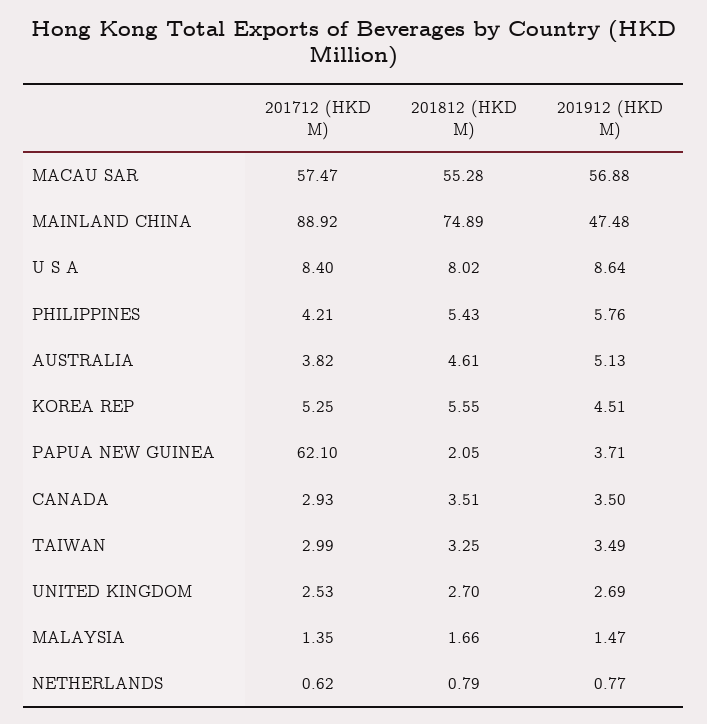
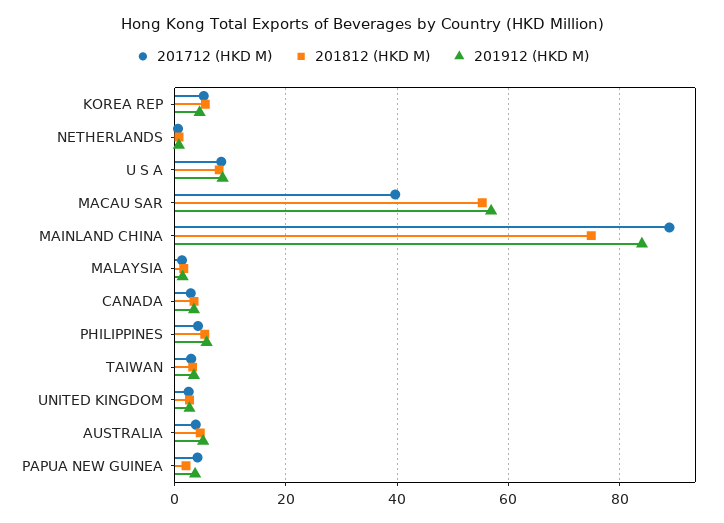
  {
    "201712 (HKD M)": {
-     "MACAU SAR": 57.47,
+     "MACAU SAR": 40,
      "MAINLAND CHINA": 88.92,
      "U S A": 8.4,
      "PHILIPPINES": 4.21,
      "AUSTRALIA": 3.82,
      "KOREA REP": 5.25,
-     "PAPUA NEW GUINEA": 62.1,
+     "PAPUA NEW GUINEA": 4,
      "CANADA": 2.93,
      "TAIWAN": 2.99,
      "UNITED KINGDOM": 2.53,
      "MALAYSIA": 1.35,
      "NETHERLANDS": 0.62
    },
    "201812 (HKD M)": {
      "MACAU SAR": 55.28,
      "MAINLAND CHINA": 74.89,
      "U S A": 8.02,
      "PHILIPPINES": 5.43,
      "AUSTRALIA": 4.61,
      "KOREA REP": 5.55,
      "PAPUA NEW GUINEA": 2.05,
      "CANADA": 3.51,
      "TAIWAN": 3.25,
      "UNITED KINGDOM": 2.7,
      "MALAYSIA": 1.66,
      "NETHERLANDS": 0.79
    },
    "201912 (HKD M)": {
      "MACAU SAR": 56.88,
-     "MAINLAND CHINA": 47.48,
+     "MAINLAND CHINA": 84,
      "U S A": 8.64,
      "PHILIPPINES": 5.76,
      "AUSTRALIA": 5.13,
      "KOREA REP": 4.51,
      "PAPUA NEW GUINEA": 3.71,
      "CANADA": 3.5,
      "TAIWAN": 3.49,
      "UNITED KINGDOM": 2.69,
      "MALAYSIA": 1.47,
      "NETHERLANDS": 0.77
    }
  }

